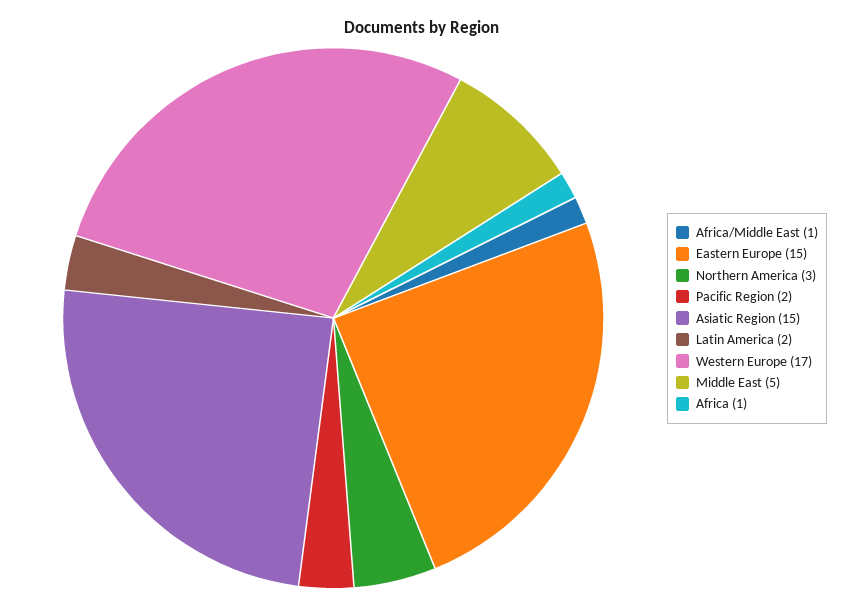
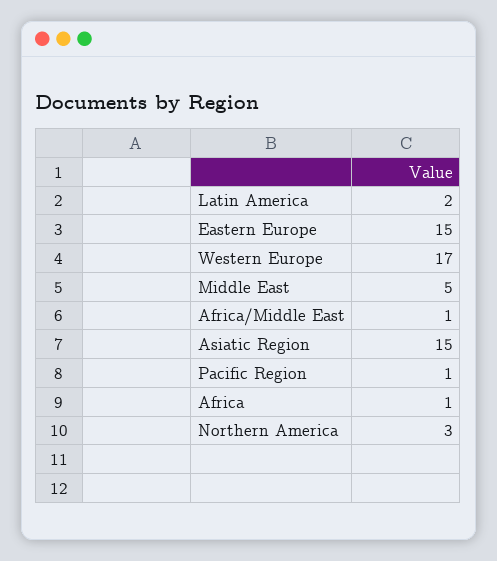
  {
    "Africa/Middle East": 1,
    "Eastern Europe": 15,
    "Northern America": 3,
-   "Pacific Region": 2,
+   "Pacific Region": 1,
    "Asiatic Region": 15,
    "Latin America": 2,
    "Western Europe": 17,
    "Middle East": 5,
    "Africa": 1
  }

